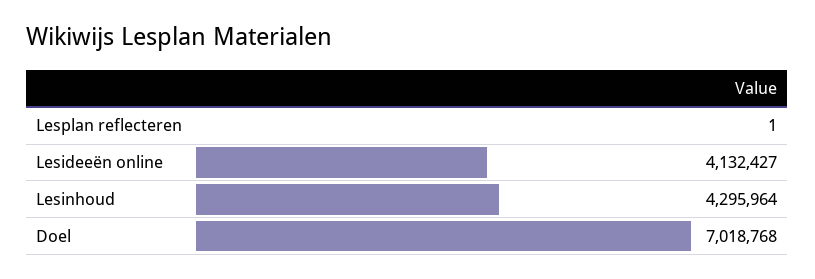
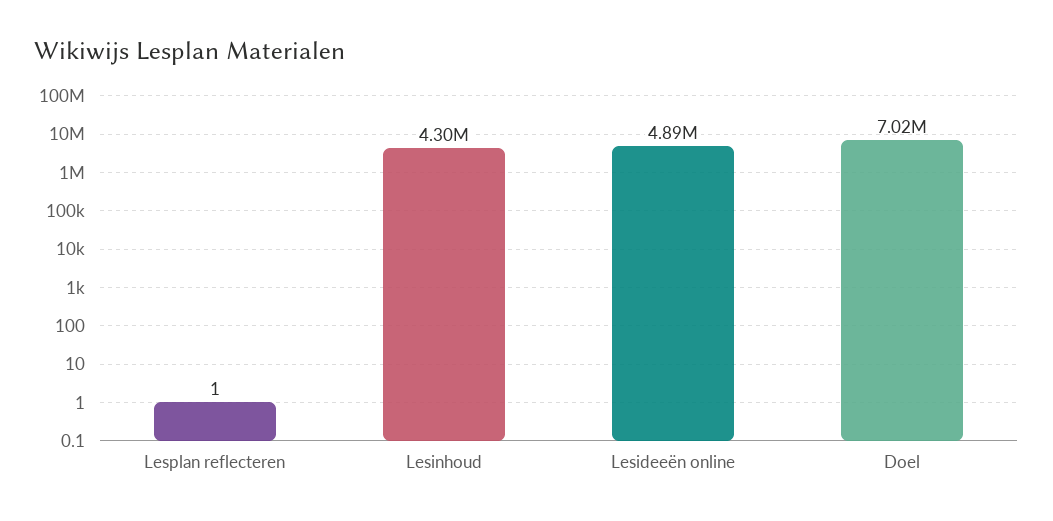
  {
    "Lesplan reflecteren": 1,
-   "Lesideeën online": 4132427,
+   "Lesideeën online": 4890000,
    "Lesinhoud": 4295964,
    "Doel": 7018768
  }

